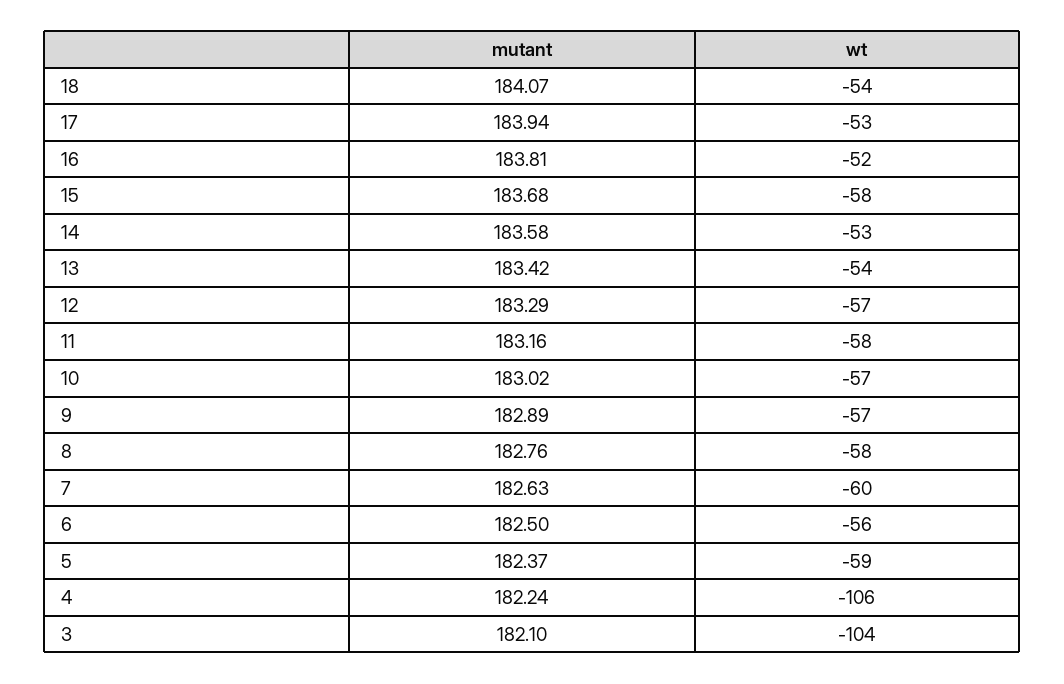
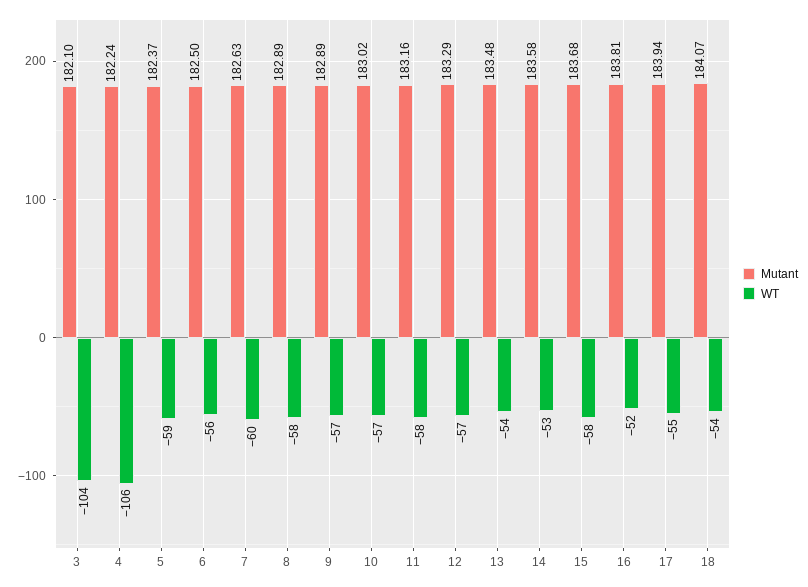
  {
    "mutant": {
      "18": 184.07,
      "17": 183.94,
      "16": 183.81,
      "15": 183.68,
      "14": 183.58,
-     "13": 183.42,
+     "13": 183.48,
      "12": 183.29,
      "11": 183.16,
      "10": 183.02,
      "9": 182.89,
-     "8": 182.76,
+     "8": 182.89,
      "7": 182.63,
      "6": 182.5,
      "5": 182.37,
      "4": 182.24,
      "3": 182.1
    },
    "wt": {
      "18": -54,
-     "17": -53,
+     "17": -55,
      "16": -52,
      "15": -58,
      "14": -53,
      "13": -54,
      "12": -57,
      "11": -58,
      "10": -57,
      "9": -57,
      "8": -58,
      "7": -60,
      "6": -56,
      "5": -59,
      "4": -106,
      "3": -104
    }
  }

